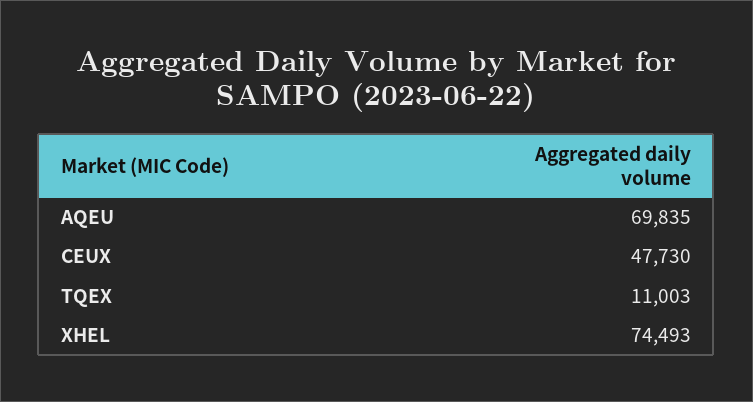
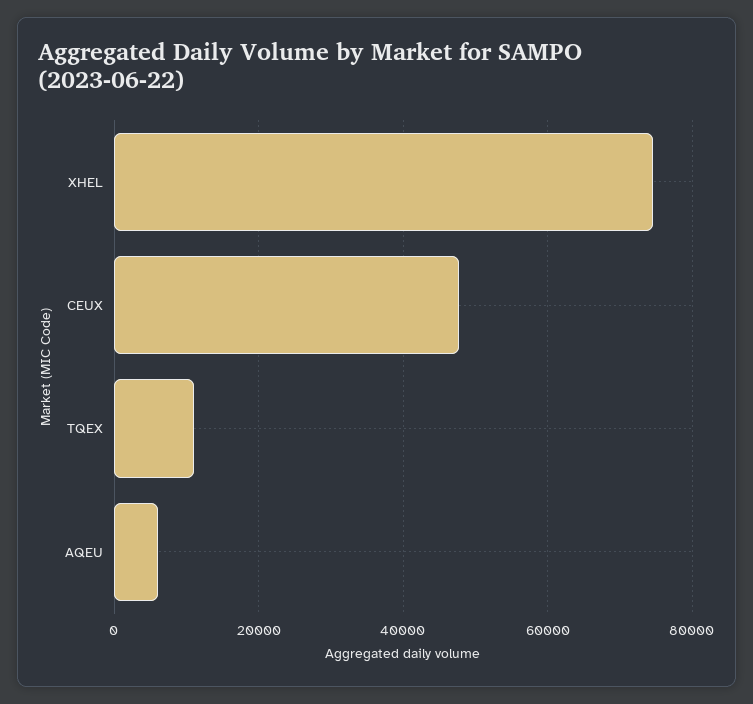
  {
-   "AQEU": 69835,
+   "AQEU": 6000,
    "CEUX": 47730,
    "TQEX": 11003,
    "XHEL": 74493
  }

